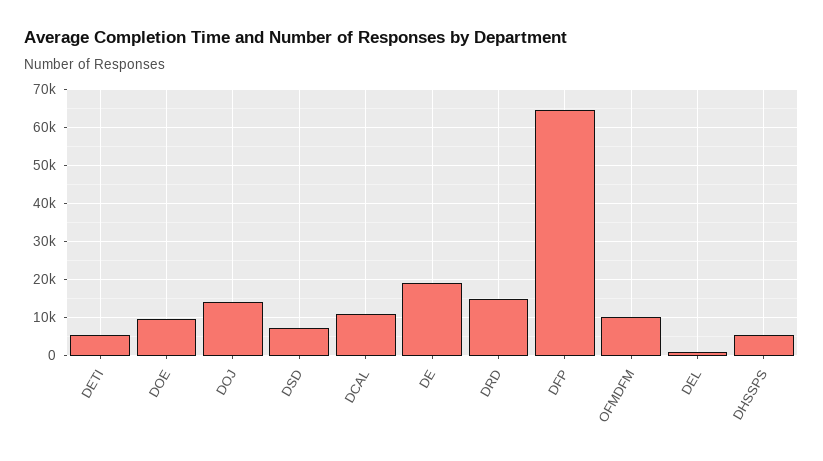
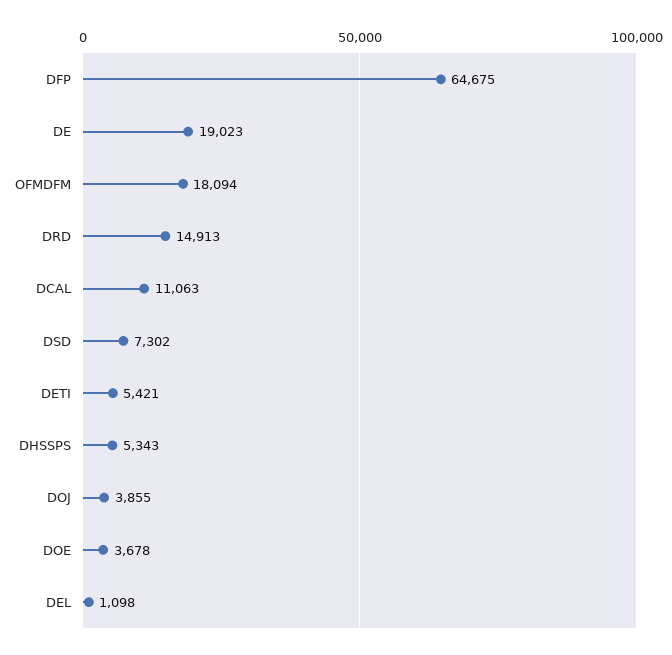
  {
    "DETI": 5421,
-   "DOE": 10000,
+   "DOE": 3678,
-   "DOJ": 14000,
+   "DOJ": 3855,
    "DSD": 7302,
    "DCAL": 11063,
    "DE": 19023,
    "DRD": 14913,
    "DFP": 64675,
-   "OFMDFM": 10000,
+   "OFMDFM": 18094,
    "DEL": 1098,
    "DHSSPS": 5343
  }

